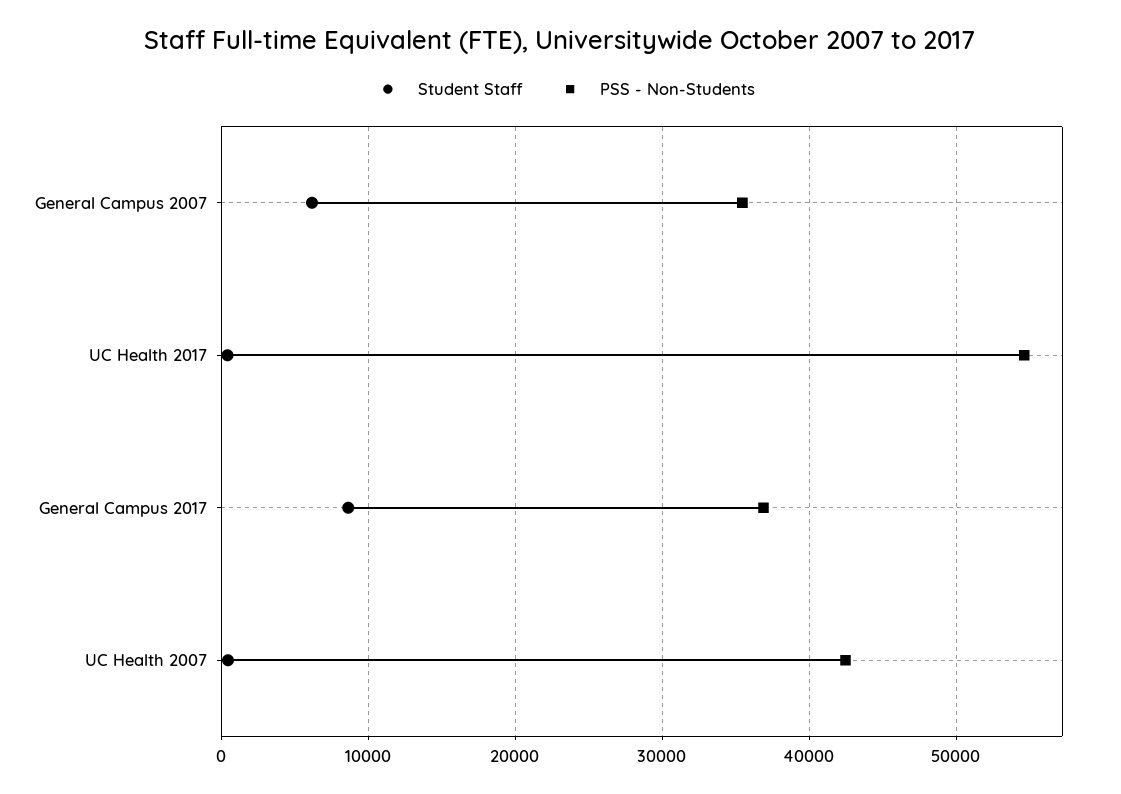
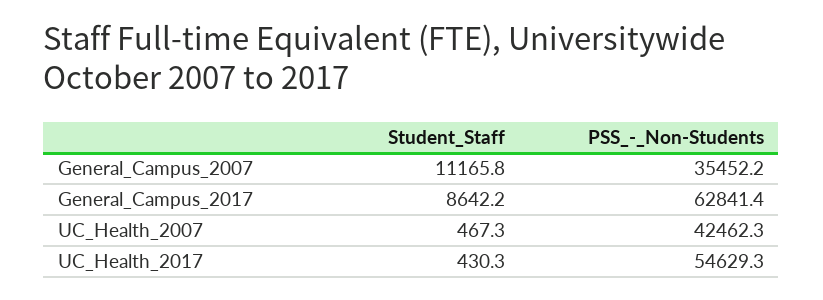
  {
    "Student Staff": {
-     "General Campus 2007": 6000,
+     "General Campus 2007": 11165.8,
      "UC Health 2017": 430.3,
      "General Campus 2017": 8642.2,
      "UC Health 2007": 467.3
    },
    "PSS - Non-Students": {
      "General Campus 2007": 35452.2,
      "UC Health 2017": 54629.3,
-     "General Campus 2017": 37000,
+     "General Campus 2017": 62841.4,
      "UC Health 2007": 42462.3
    }
  }

